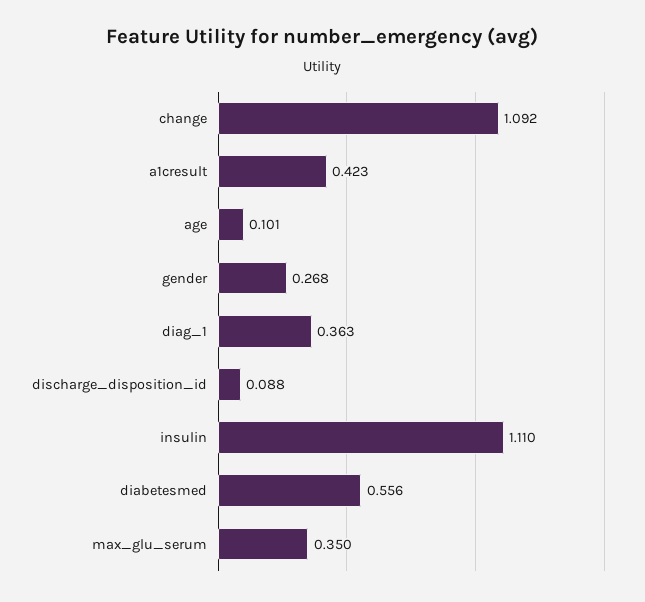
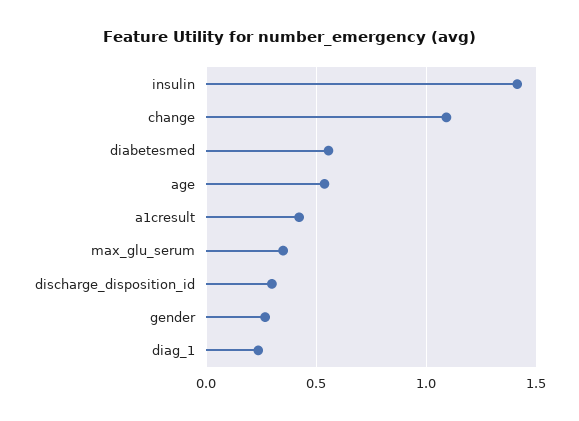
  {
    "change": 1.092,
    "a1cresult": 0.423,
-   "age": 0.101,
+   "age": 0.55,
    "gender": 0.268,
-   "diag_1": 0.363,
+   "diag_1": 0.25,
-   "discharge_disposition_id": 0.088,
+   "discharge_disposition_id": 0.3,
-   "insulin": 1.11,
+   "insulin": 1.4,
    "diabetesmed": 0.556,
    "max_glu_serum": 0.35
  }

